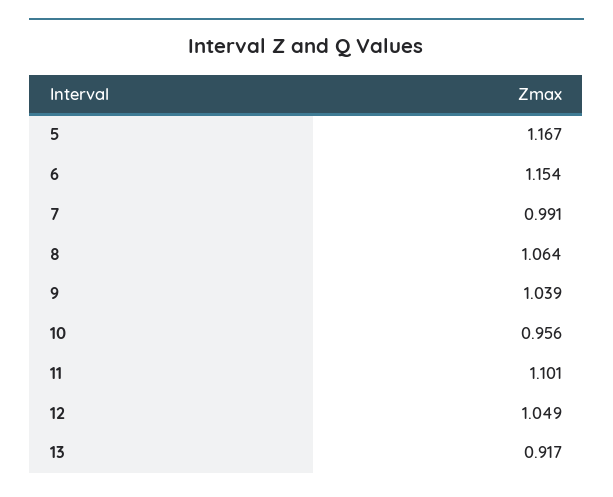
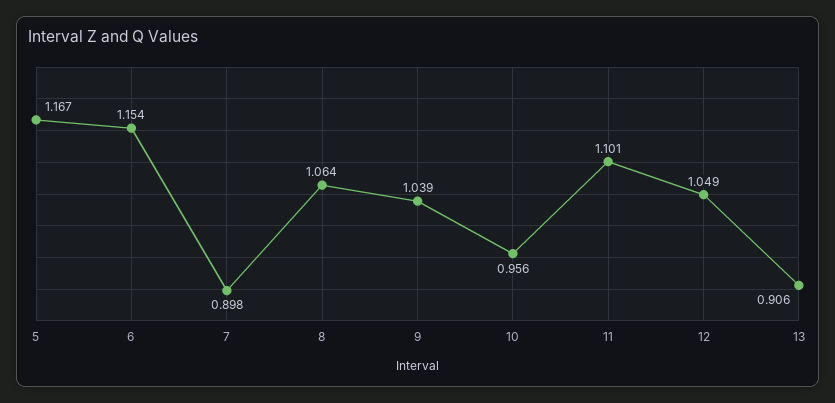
  {
    "5": 1.167,
    "6": 1.154,
-   "7": 0.991,
+   "7": 0.898,
    "8": 1.064,
    "9": 1.039,
    "10": 0.956,
    "11": 1.101,
    "12": 1.049,
-   "13": 0.917
+   "13": 0.906
  }

